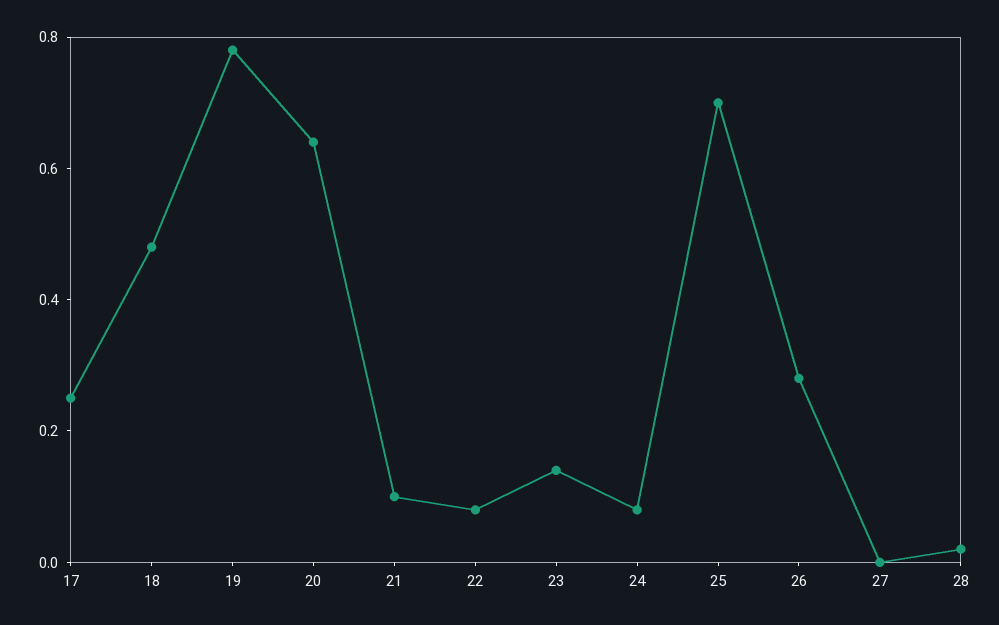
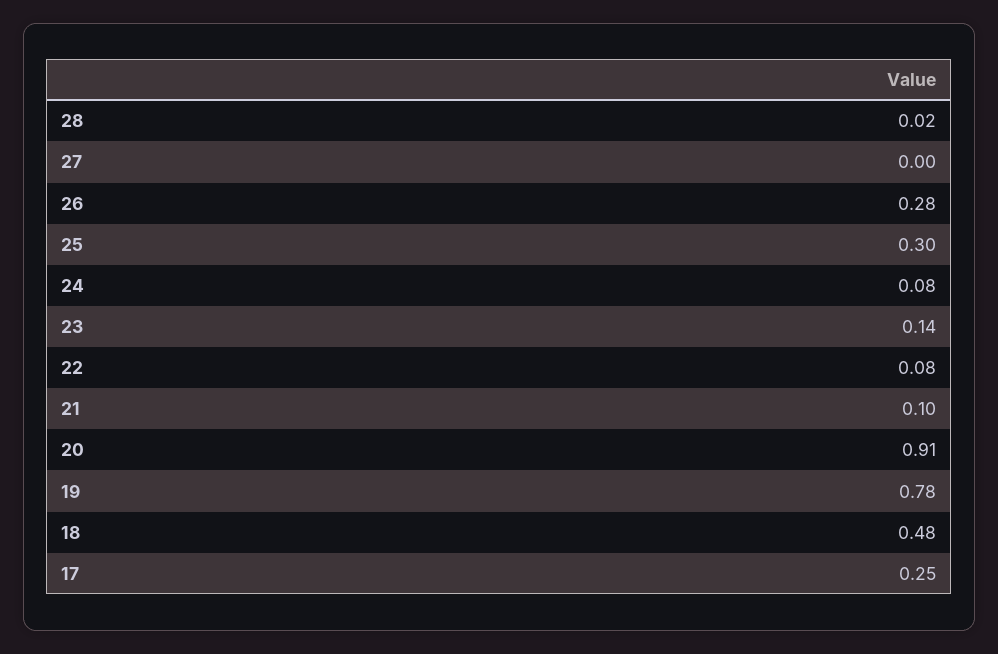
  {
    "17": 0.25,
    "18": 0.48,
    "19": 0.78,
-   "20": 0.65,
+   "20": 0.91,
    "21": 0.1,
    "22": 0.08,
    "23": 0.14,
    "24": 0.08,
-   "25": 0.7,
+   "25": 0.3,
    "26": 0.28,
    "27": 0,
    "28": 0.02
  }

